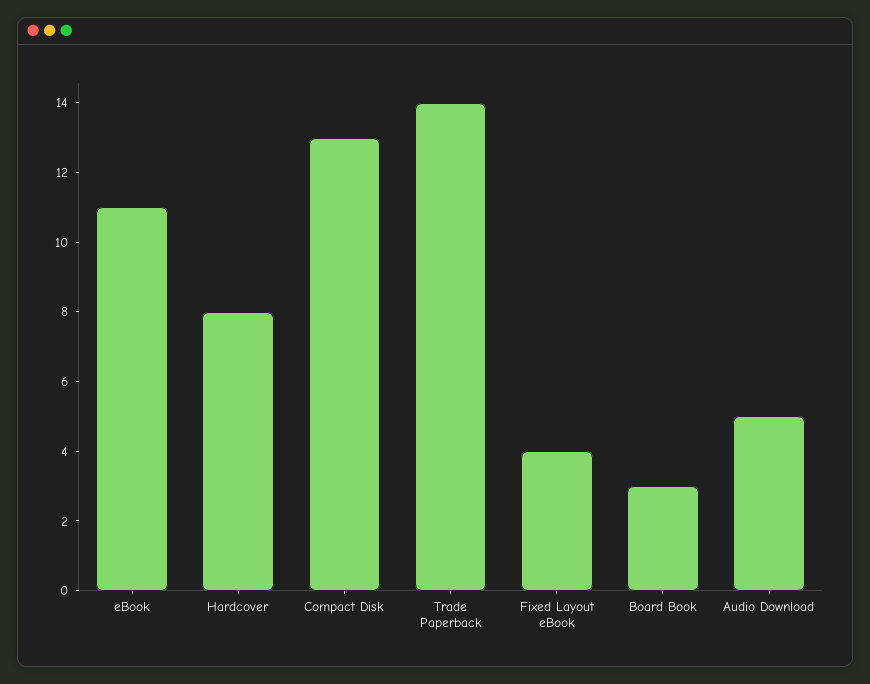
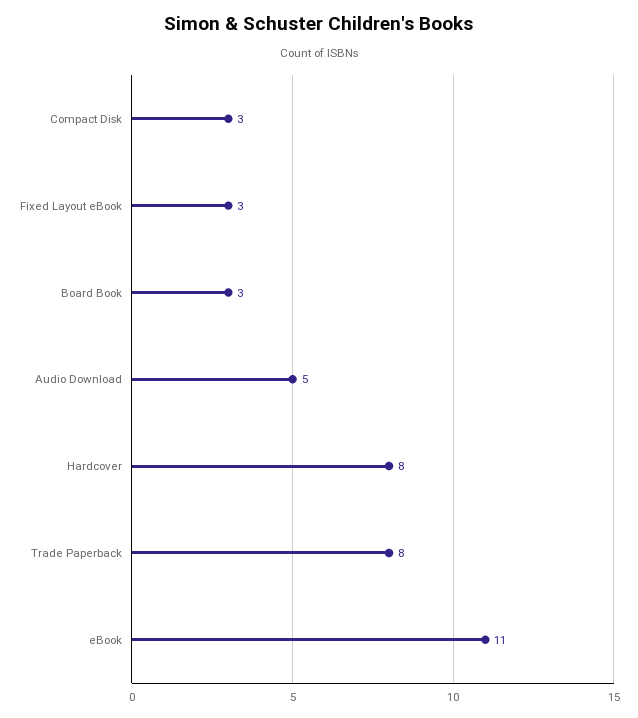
  {
    "eBook": 11,
    "Hardcover": 8,
-   "Compact Disk": 13,
+   "Compact Disk": 3,
-   "Trade Paperback": 14,
+   "Trade Paperback": 8,
-   "Fixed Layout eBook": 4,
+   "Fixed Layout eBook": 3,
    "Board Book": 3,
    "Audio Download": 5
  }

